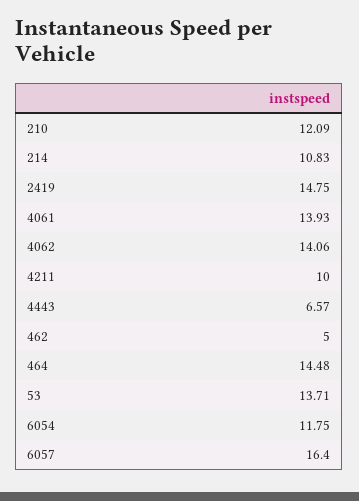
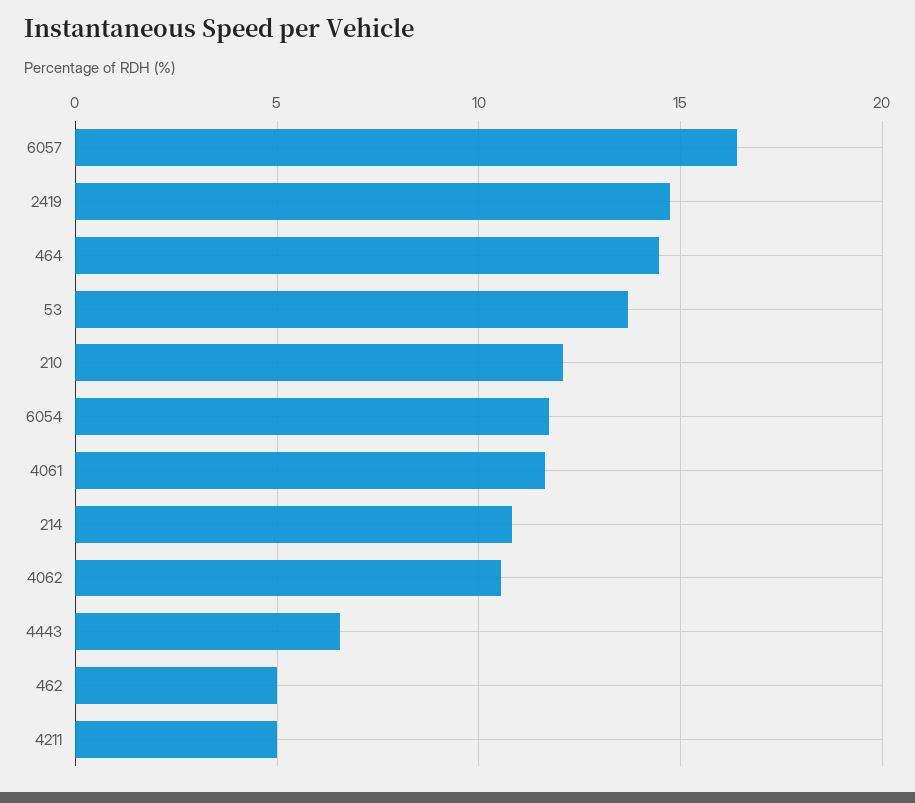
  {
    "210": 12.09,
    "214": 10.83,
    "2419": 14.75,
-   "4061": 13.93,
+   "4061": 11.5,
-   "4062": 14.06,
+   "4062": 10.5,
-   "4211": 10,
+   "4211": 5,
    "4443": 6.57,
    "462": 5,
    "464": 14.48,
    "53": 13.71,
    "6054": 11.75,
    "6057": 16.4
  }

